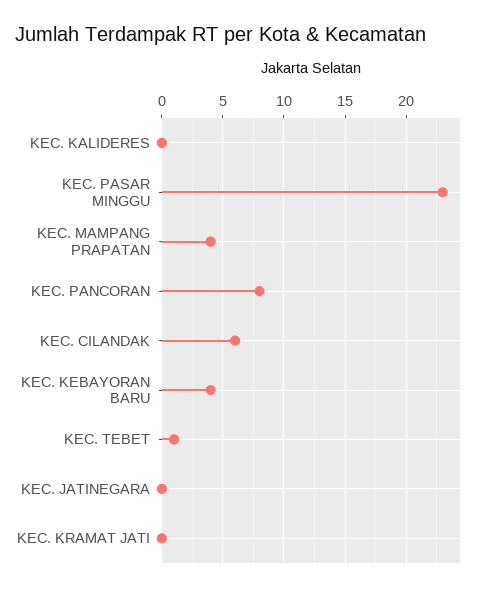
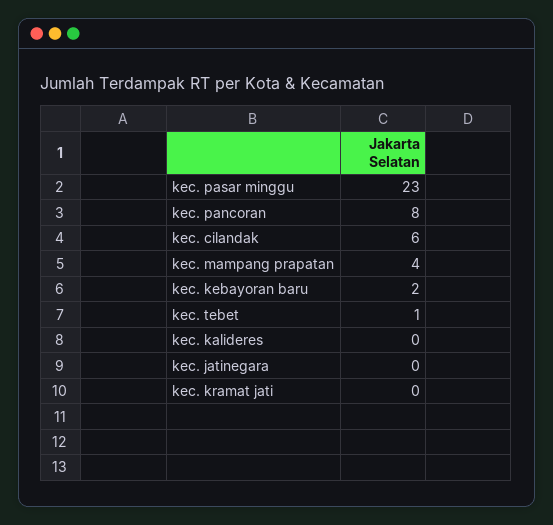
  {
    "KEC. KALIDERES": 0,
    "KEC. PASAR MINGGU": 23,
    "KEC. MAMPANG PRAPATAN": 4,
    "KEC. PANCORAN": 8,
    "KEC. CILANDAK": 6,
-   "KEC. KEBAYORAN BARU": 4,
+   "KEC. KEBAYORAN BARU": 2,
    "KEC. TEBET": 1,
    "KEC. JATINEGARA": 0,
    "KEC. KRAMAT JATI": 0
  }

